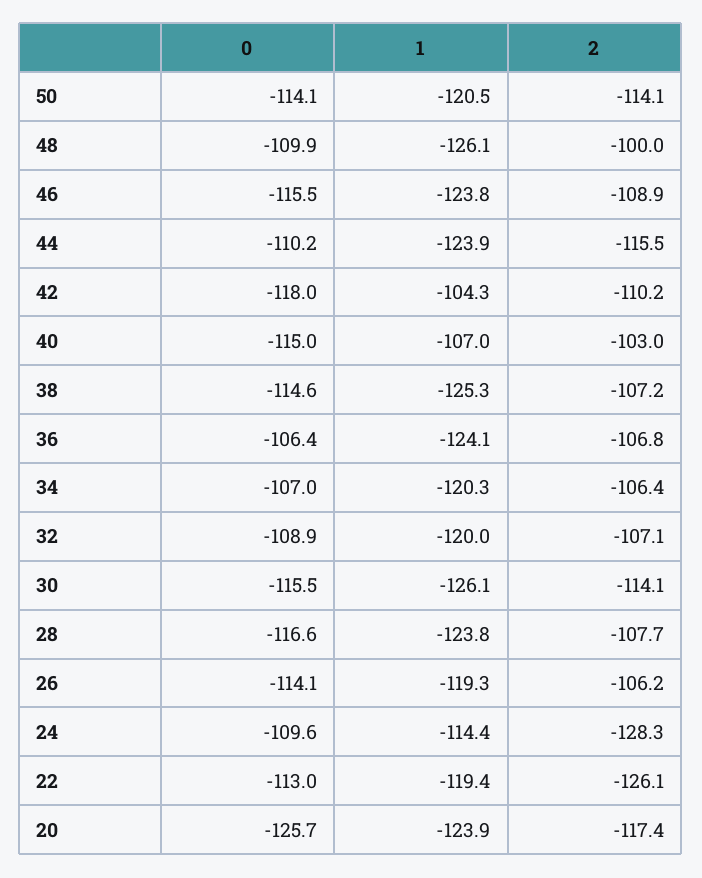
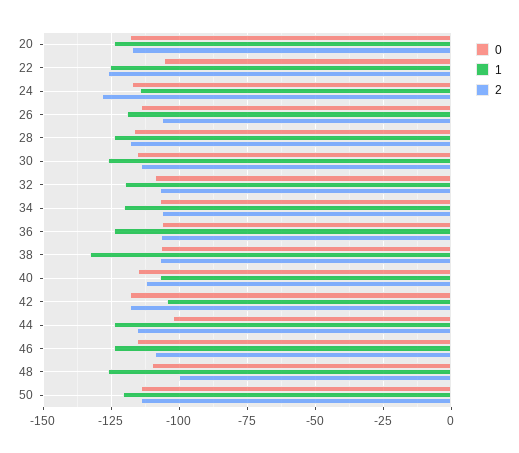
  {
    "0": {
      "50": -114.1,
      "48": -109.9,
      "46": -115.5,
-     "44": -110.2,
+     "44": -102.5,
      "42": -118,
      "40": -115,
-     "38": -114.6,
+     "38": -107.5,
      "36": -106.4,
      "34": -107,
      "32": -108.9,
      "30": -115.5,
      "28": -116.6,
      "26": -114.1,
-     "24": -109.6,
+     "24": -117.5,
-     "22": -113,
+     "22": -105,
-     "20": -125.7
+     "20": -117.5
    },
    "1": {
      "50": -120.5,
      "48": -126.1,
      "46": -123.8,
      "44": -123.9,
      "42": -104.3,
      "40": -107,
-     "38": -125.3,
+     "38": -132.5,
      "36": -124.1,
      "34": -120.3,
      "32": -120,
      "30": -126.1,
      "28": -123.8,
      "26": -119.3,
      "24": -114.4,
-     "22": -119.4,
+     "22": -125,
      "20": -123.9
    },
    "2": {
      "50": -114.1,
      "48": -100,
      "46": -108.9,
      "44": -115.5,
-     "42": -110.2,
+     "42": -117.5,
-     "40": -103,
+     "40": -112.5,
      "38": -107.2,
      "36": -106.8,
      "34": -106.4,
      "32": -107.1,
      "30": -114.1,
-     "28": -107.7,
+     "28": -117.5,
      "26": -106.2,
      "24": -128.3,
      "22": -126.1,
      "20": -117.4
    }
  }

